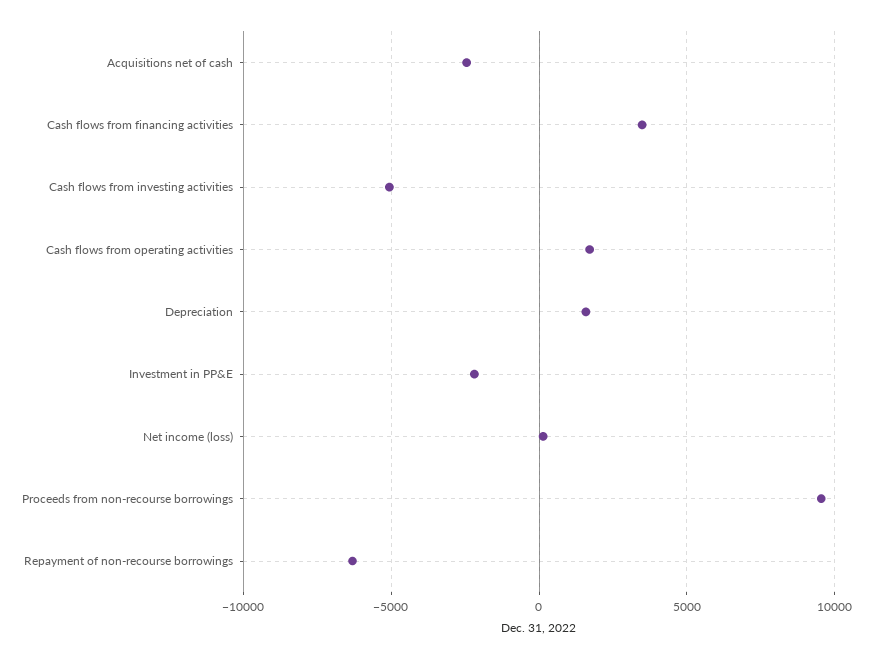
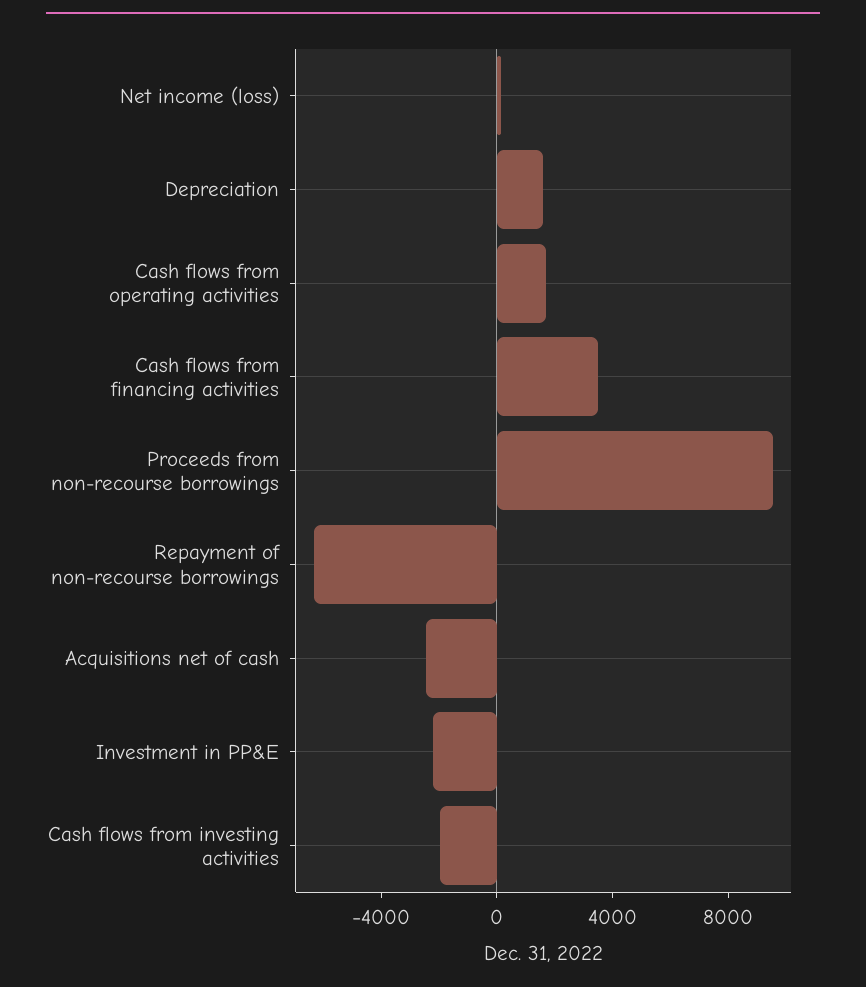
  {
    "Acquisitions net of cash": -2500,
    "Cash flows from financing activities": 3500,
-   "Cash flows from investing activities": -5000,
+   "Cash flows from investing activities": -2000,
    "Cash flows from operating activities": 1500,
    "Depreciation": 1500,
    "Investment in PP&E": -2000,
    "Net income (loss)": 0,
    "Proceeds from non-recourse borrowings": 9500,
    "Repayment of non-recourse borrowings": -6500
  }

